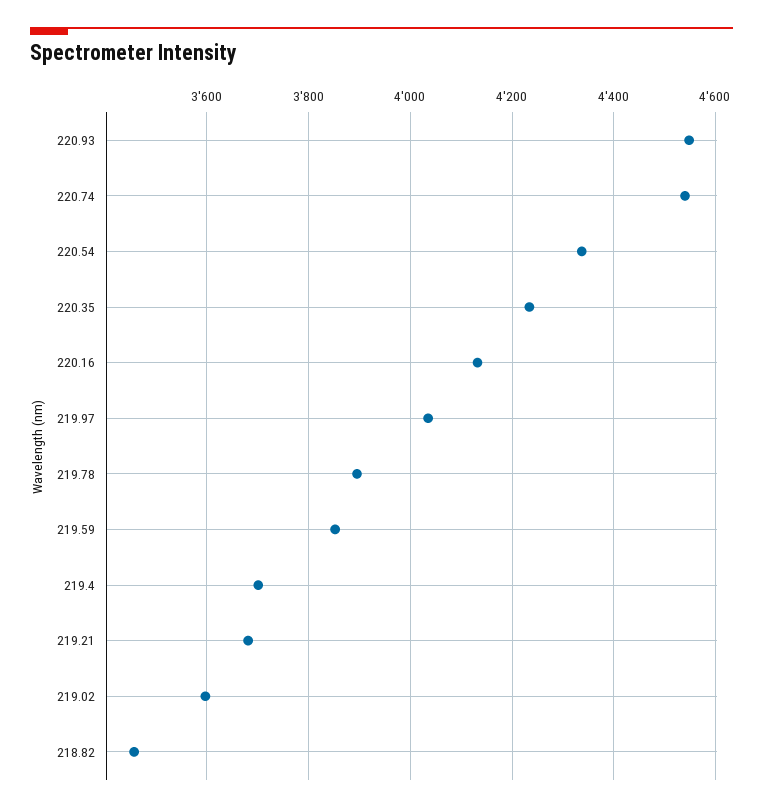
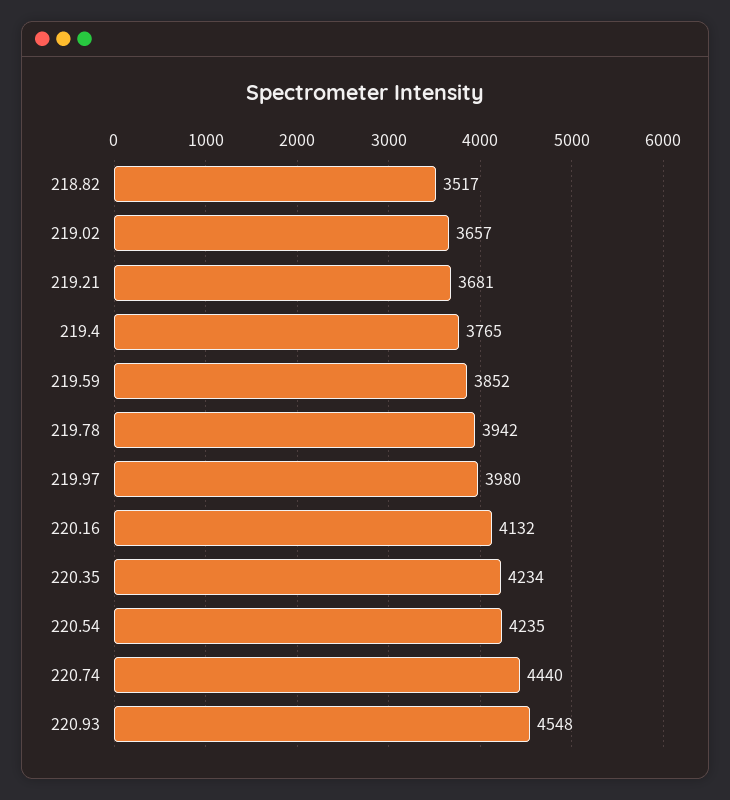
  {
    "220.93": 4548,
-   "220.74": 4540,
+   "220.74": 4440,
-   "220.54": 4340,
+   "220.54": 4235,
    "220.35": 4234,
    "220.16": 4132,
-   "219.97": 4040,
+   "219.97": 3980,
-   "219.78": 3900,
+   "219.78": 3942,
    "219.59": 3852,
-   "219.4": 3700,
+   "219.4": 3765,
    "219.21": 3681,
-   "219.02": 3600,
+   "219.02": 3657,
-   "218.82": 3460
+   "218.82": 3517
  }

